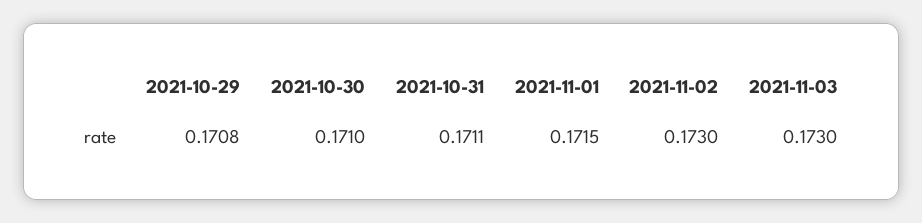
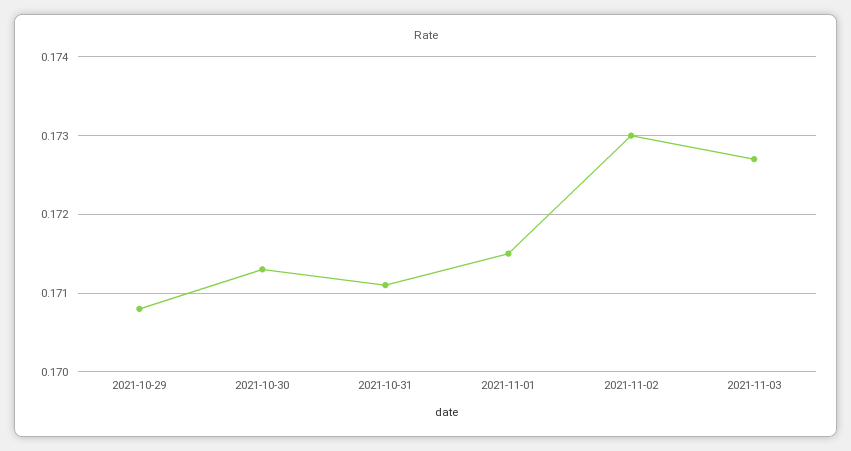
  {
    "2021-10-29": 0.1708,
-   "2021-10-30": 0.171,
+   "2021-10-30": 0.1713,
    "2021-10-31": 0.1711,
    "2021-11-01": 0.1715,
    "2021-11-02": 0.173,
-   "2021-11-03": 0.173
+   "2021-11-03": 0.1727
  }

